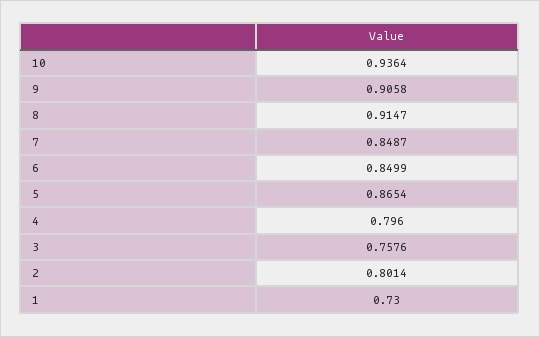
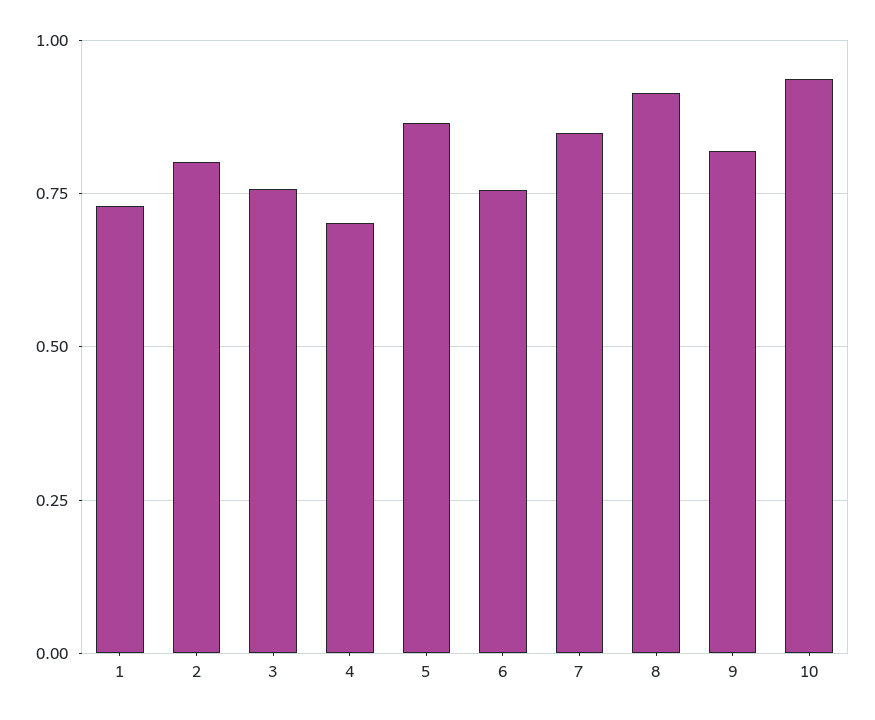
  {
    "10": 0.9364,
-   "9": 0.9058,
+   "9": 0.825,
    "8": 0.9147,
    "7": 0.8487,
-   "6": 0.8499,
+   "6": 0.75,
    "5": 0.8654,
-   "4": 0.796,
+   "4": 0.7,
    "3": 0.7576,
    "2": 0.8014,
    "1": 0.73
  }

